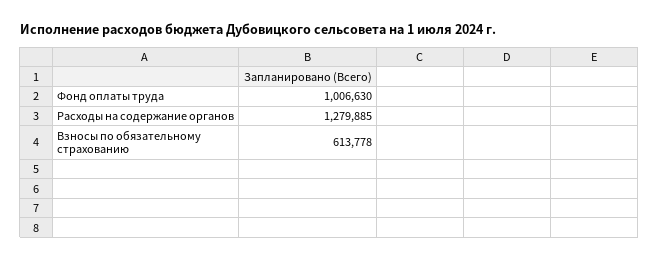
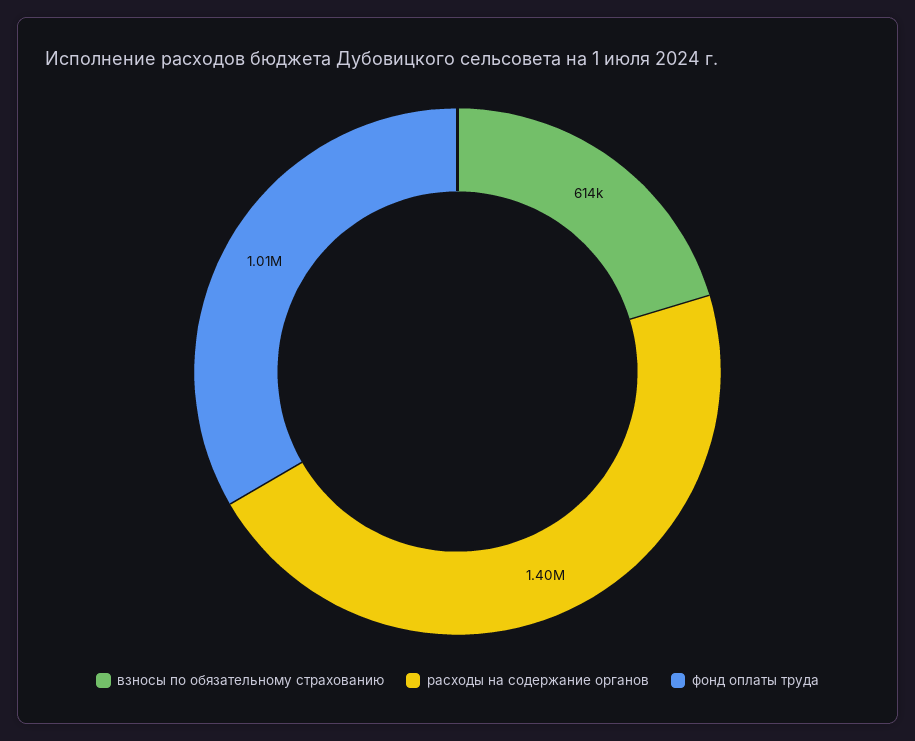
  {
    "Фонд оплаты труда": 1006630,
-   "Расходы на содержание органов": 1279885,
+   "Расходы на содержание органов": 1400000,
    "Взносы по обязательному страхованию": 613778
  }

